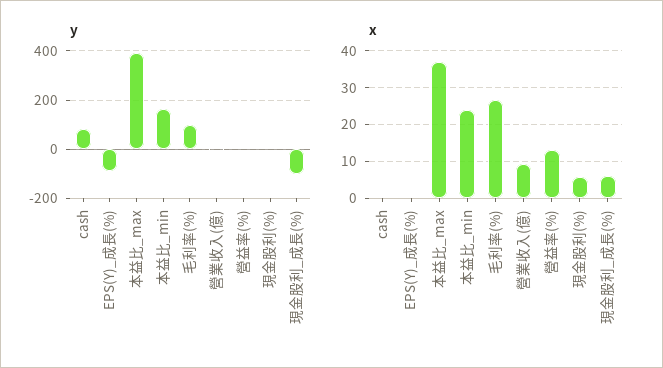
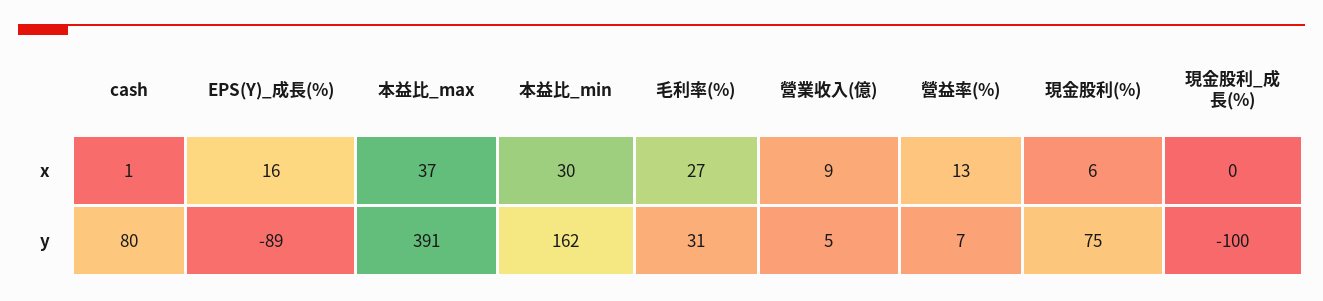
  {
    "y": {
      "cash": 80,
      "EPS(Y)_成長(%)": -89,
      "本益比_max": 391,
      "本益比_min": 162,
-     "毛利率(%)": 100,
+     "毛利率(%)": 31,
      "營業收入(億)": 5,
      "營益率(%)": 7,
-     "現金股利(%)": 0,
+     "現金股利(%)": 75,
      "現金股利_成長(%)": -100
    },
    "x": {
      "cash": 1,
-     "EPS(Y)_成長(%)": 0,
+     "EPS(Y)_成長(%)": 16,
      "本益比_max": 37,
-     "本益比_min": 24,
+     "本益比_min": 30,
      "毛利率(%)": 27,
      "營業收入(億)": 9,
      "營益率(%)": 13,
      "現金股利(%)": 6,
-     "現金股利_成長(%)": 6
+     "現金股利_成長(%)": 0
    }
  }

